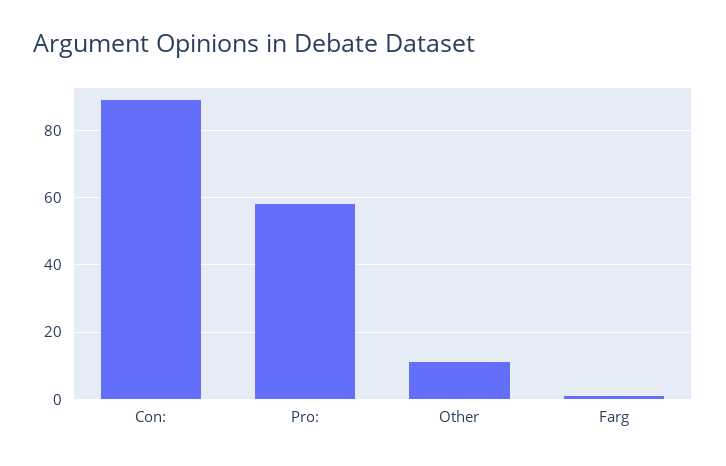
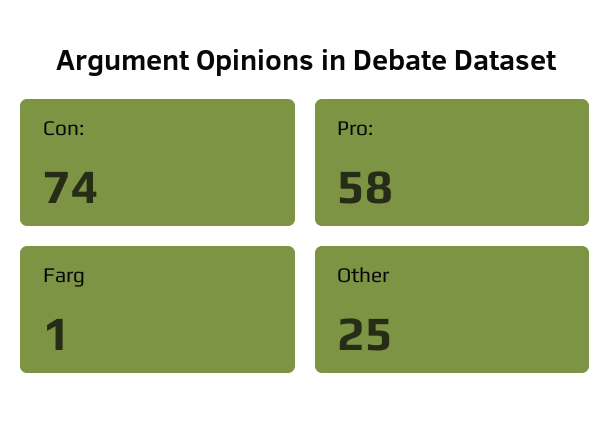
  {
-   "Con:": 90,
+   "Con:": 74,
    "Pro:": 58,
-   "Other": 10,
+   "Other": 25,
    "Farg": 1
  }

